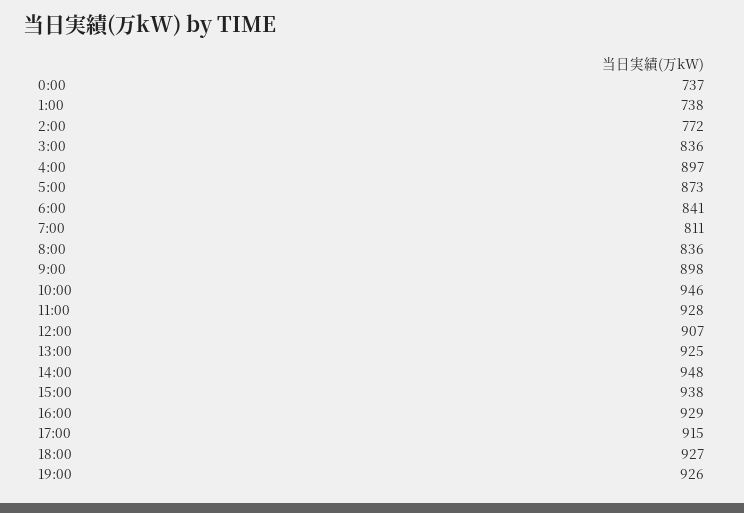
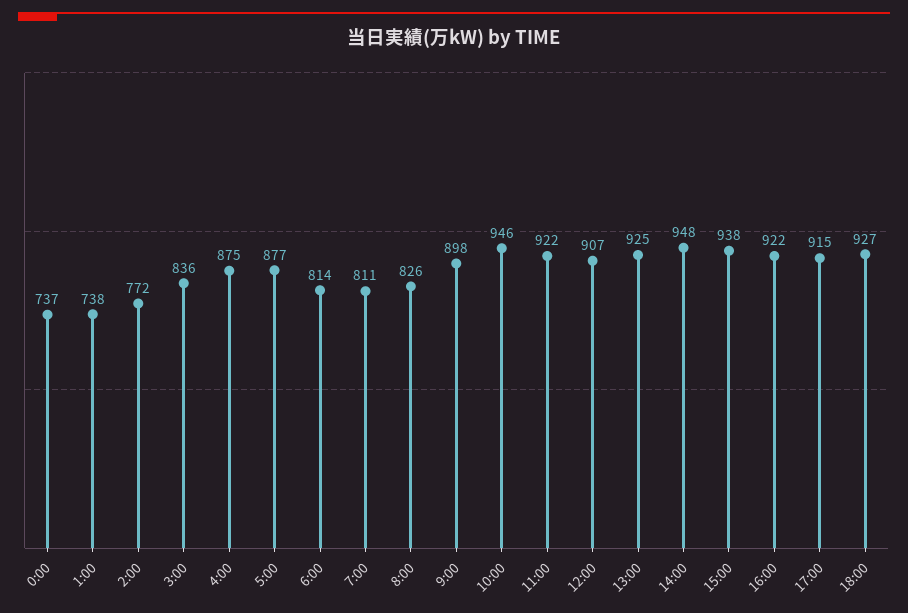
  {
    "0:00": 737,
    "1:00": 738,
    "2:00": 772,
    "3:00": 836,
-   "4:00": 897,
+   "4:00": 875,
-   "5:00": 873,
+   "5:00": 877,
-   "6:00": 841,
+   "6:00": 814,
    "7:00": 811,
-   "8:00": 836,
+   "8:00": 826,
    "9:00": 898,
    "10:00": 946,
-   "11:00": 928,
+   "11:00": 922,
    "12:00": 907,
    "13:00": 925,
    "14:00": 948,
    "15:00": 938,
-   "16:00": 929,
+   "16:00": 922,
    "17:00": 915,
-   "18:00": 927,
+   "18:00": 927
-   "19:00": 926
  }

